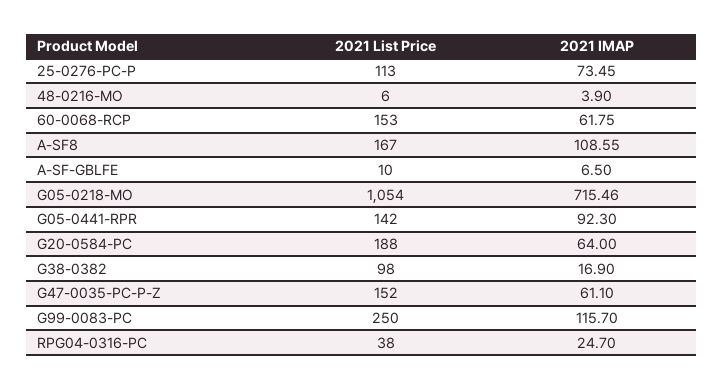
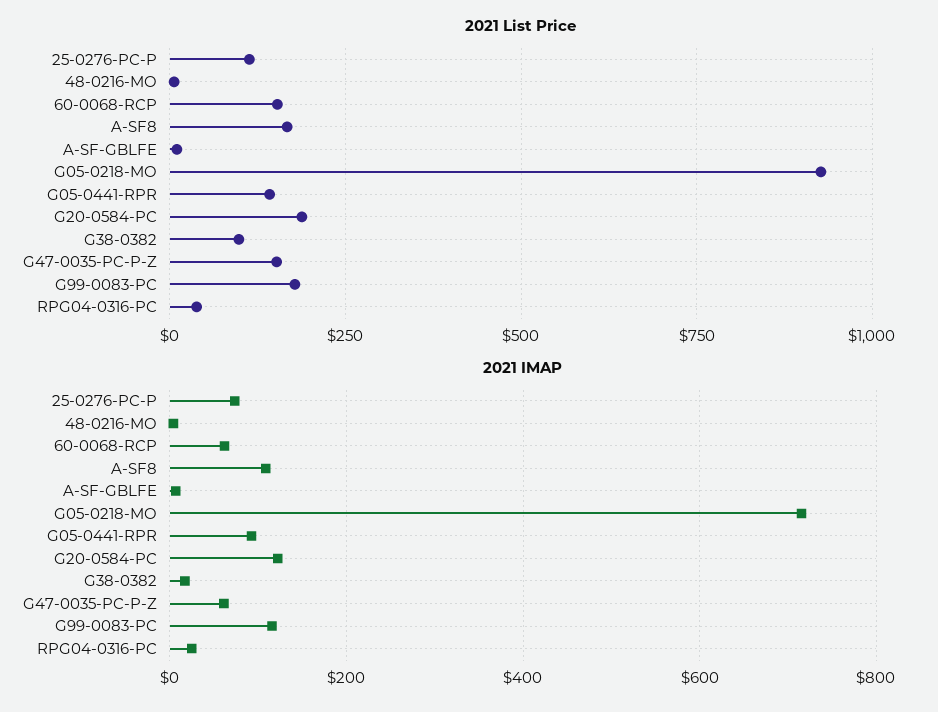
  {
    "2021 List Price": {
      "25-0276-PC-P": 113,
      "48-0216-MO": 6,
      "60-0068-RCP": 153,
      "A-SF8": 167,
      "A-SF-GBLFE": 10,
-     "G05-0218-MO": 1054,
+     "G05-0218-MO": 925,
      "G05-0441-RPR": 142,
      "G20-0584-PC": 188,
      "G38-0382": 98,
      "G47-0035-PC-P-Z": 152,
-     "G99-0083-PC": 250,
+     "G99-0083-PC": 175,
      "RPG04-0316-PC": 38
    },
    "2021 IMAP": {
      "25-0276-PC-P": 73.45,
      "48-0216-MO": 3.9,
      "60-0068-RCP": 61.75,
      "A-SF8": 108.55,
      "A-SF-GBLFE": 6.5,
      "G05-0218-MO": 715.46,
      "G05-0441-RPR": 92.3,
-     "G20-0584-PC": 64,
+     "G20-0584-PC": 120,
      "G38-0382": 16.9,
      "G47-0035-PC-P-Z": 61.1,
      "G99-0083-PC": 115.7,
      "RPG04-0316-PC": 24.7
    }
  }

